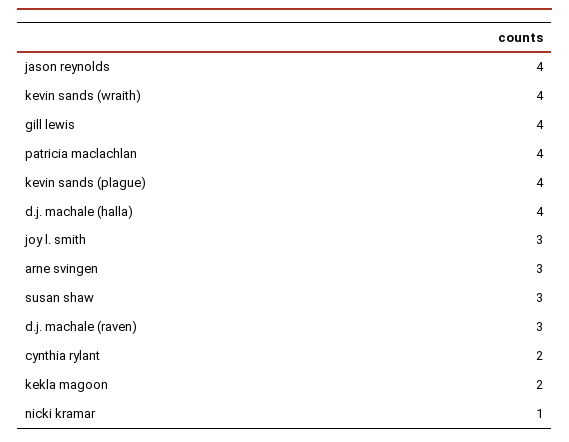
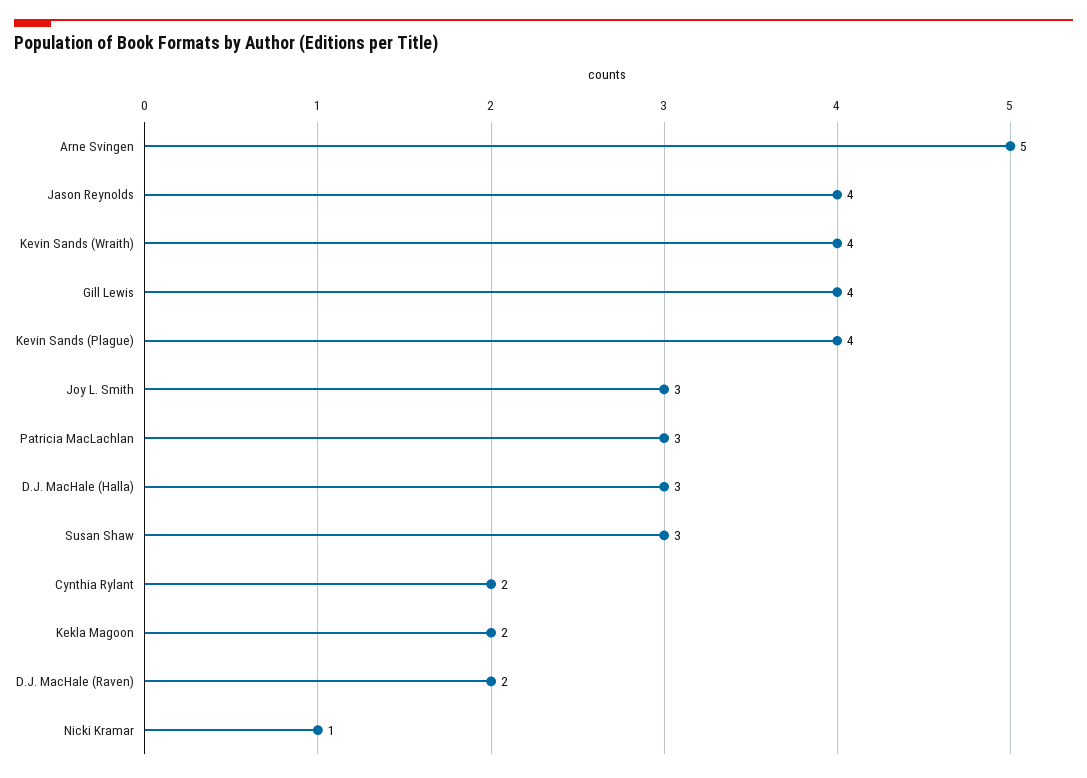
  {
    "jason reynolds": 4,
    "kevin sands (wraith)": 4,
    "gill lewis": 4,
-   "patricia maclachlan": 4,
+   "patricia maclachlan": 3,
    "kevin sands (plague)": 4,
-   "d.j. machale (halla)": 4,
+   "d.j. machale (halla)": 3,
    "joy l. smith": 3,
-   "arne svingen": 3,
+   "arne svingen": 5,
    "susan shaw": 3,
-   "d.j. machale (raven)": 3,
+   "d.j. machale (raven)": 2,
    "cynthia rylant": 2,
    "kekla magoon": 2,
    "nicki kramar": 1
  }

